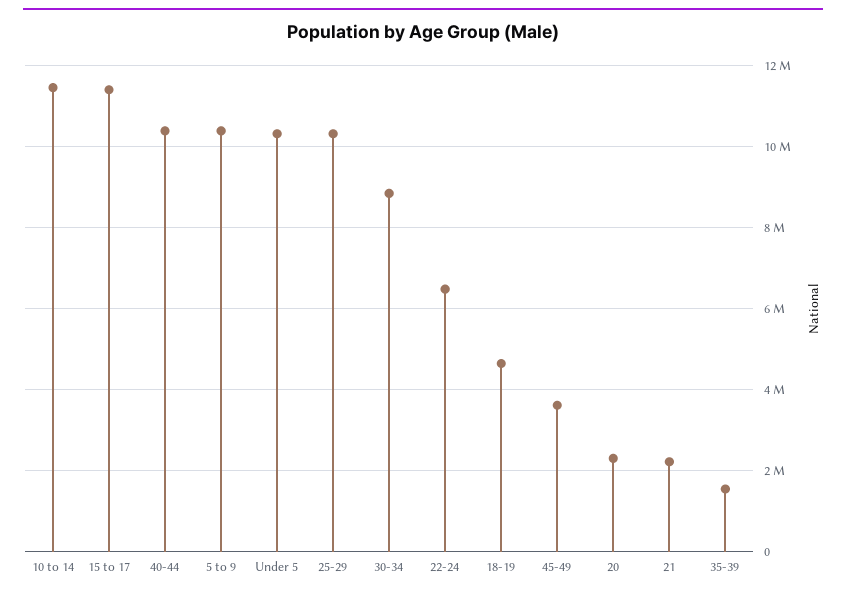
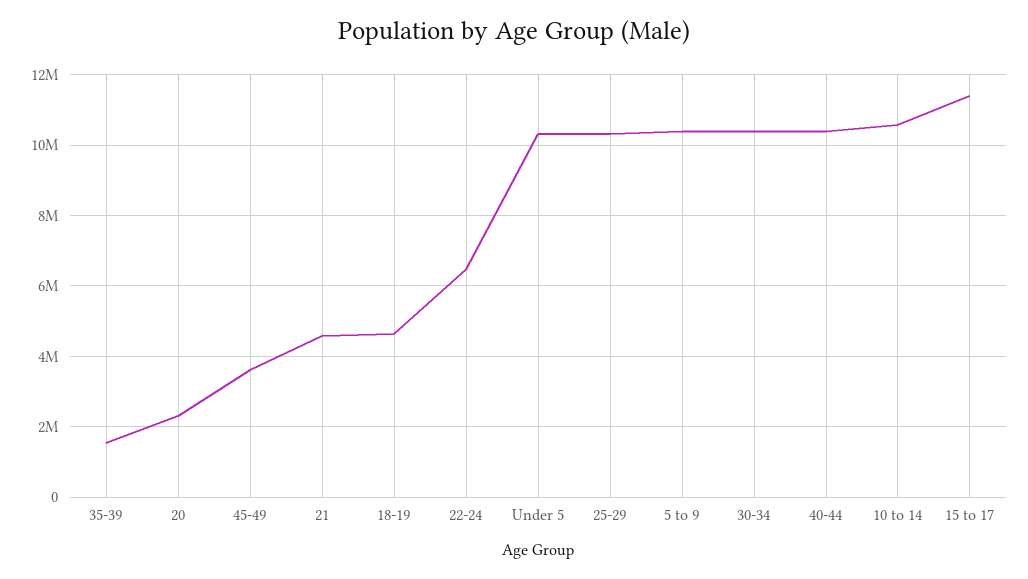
  {
-   "10 to 14": 11400000,
+   "10 to 14": 10600000,
    "15 to 17": 11400000,
    "40-44": 10400000,
    "5 to 9": 10400000,
    "Under 5": 10400000,
    "25-29": 10400000,
-   "30-34": 8800000,
+   "30-34": 10400000,
    "22-24": 6400000,
    "18-19": 4600000,
    "45-49": 3600000,
    "20": 2400000,
-   "21": 2200000,
+   "21": 4600000,
    "35-39": 1600000
  }

